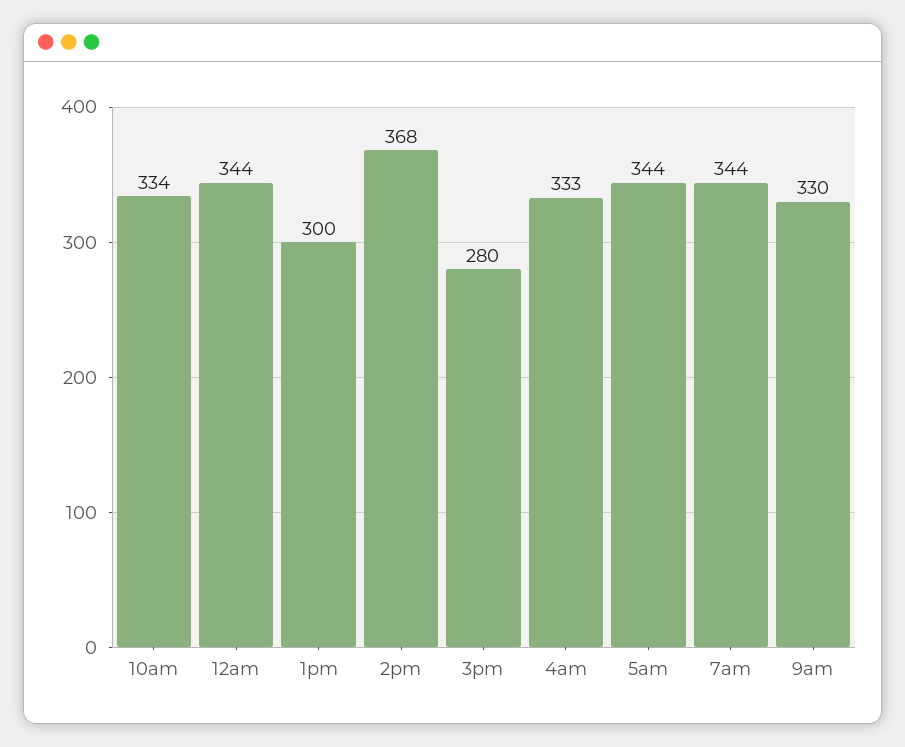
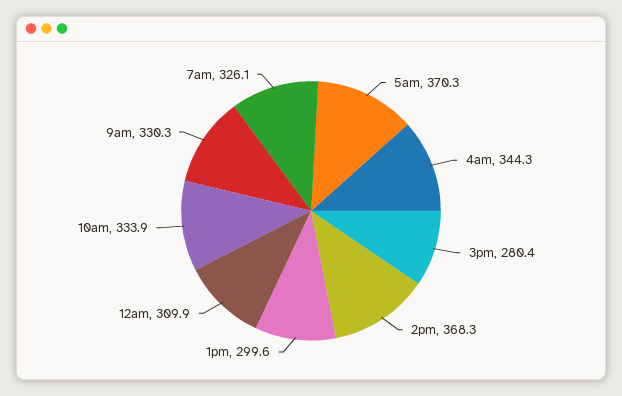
  {
    "10am": 333.9,
-   "12am": 344,
+   "12am": 309.9,
    "1pm": 299.6,
    "2pm": 368.3,
    "3pm": 280.4,
-   "4am": 333,
+   "4am": 344.3,
-   "5am": 344,
+   "5am": 370.3,
-   "7am": 344,
+   "7am": 326.1,
    "9am": 330.3
  }

